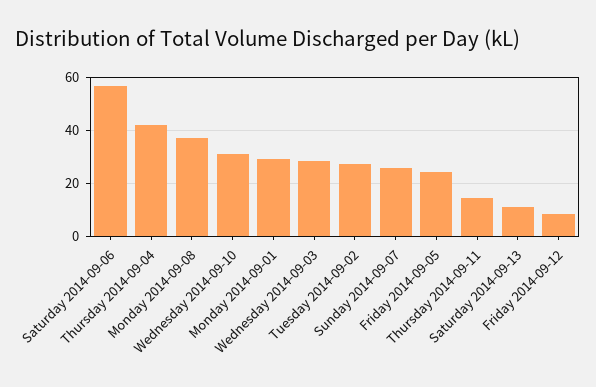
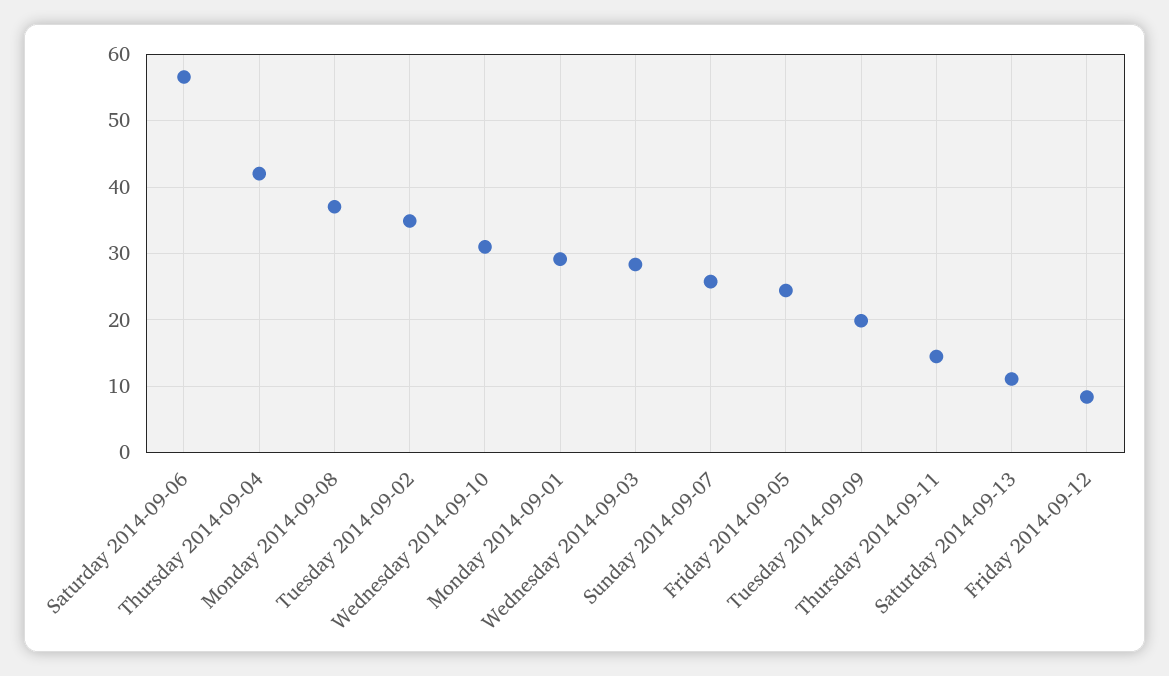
  {
    "Saturday 2014-09-06": 57,
    "Thursday 2014-09-04": 42,
    "Monday 2014-09-08": 37,
    "Wednesday 2014-09-10": 31,
    "Monday 2014-09-01": 29,
    "Wednesday 2014-09-03": 28,
-   "Tuesday 2014-09-02": 27.5,
+   "Tuesday 2014-09-02": 35,
    "Sunday 2014-09-07": 26,
    "Friday 2014-09-05": 24,
    "Thursday 2014-09-11": 14,
    "Saturday 2014-09-13": 11,
-   "Friday 2014-09-12": 8
+   "Friday 2014-09-12": 8,
+   "Tuesday 2014-09-09": 20
  }

